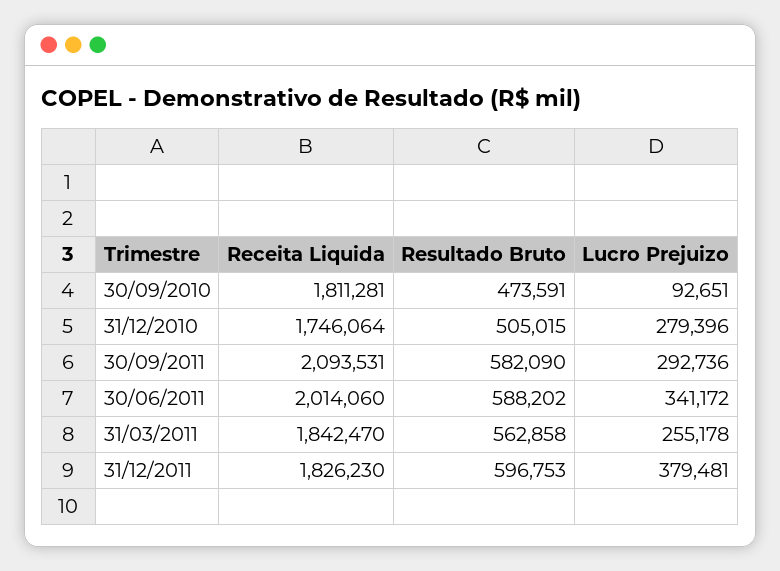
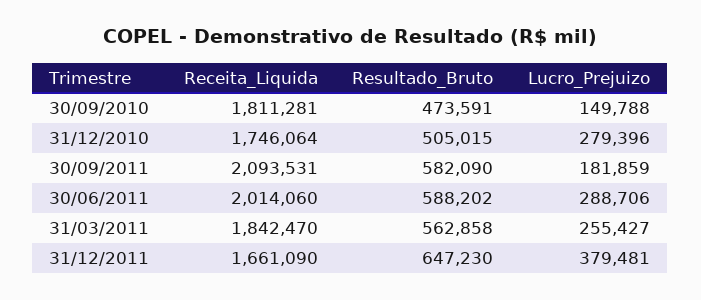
  {
    "Receita Liquida": {
      "30/09/2010": 1811281,
      "31/12/2010": 1746064,
      "30/09/2011": 2093531,
      "30/06/2011": 2014060,
      "31/03/2011": 1842470,
-     "31/12/2011": 1826230
+     "31/12/2011": 1661090
    },
    "Resultado Bruto": {
      "30/09/2010": 473591,
      "31/12/2010": 505015,
      "30/09/2011": 582090,
      "30/06/2011": 588202,
      "31/03/2011": 562858,
-     "31/12/2011": 596753
+     "31/12/2011": 647230
    },
    "Lucro Prejuizo": {
-     "30/09/2010": 92651,
+     "30/09/2010": 149788,
      "31/12/2010": 279396,
-     "30/09/2011": 292736,
+     "30/09/2011": 181859,
-     "30/06/2011": 341172,
+     "30/06/2011": 288706,
-     "31/03/2011": 255178,
+     "31/03/2011": 255427,
      "31/12/2011": 379481
    }
  }

